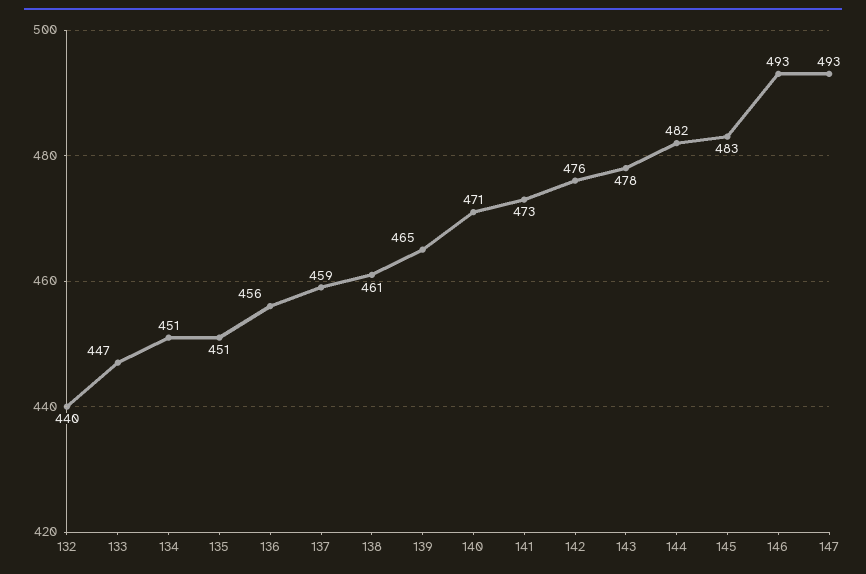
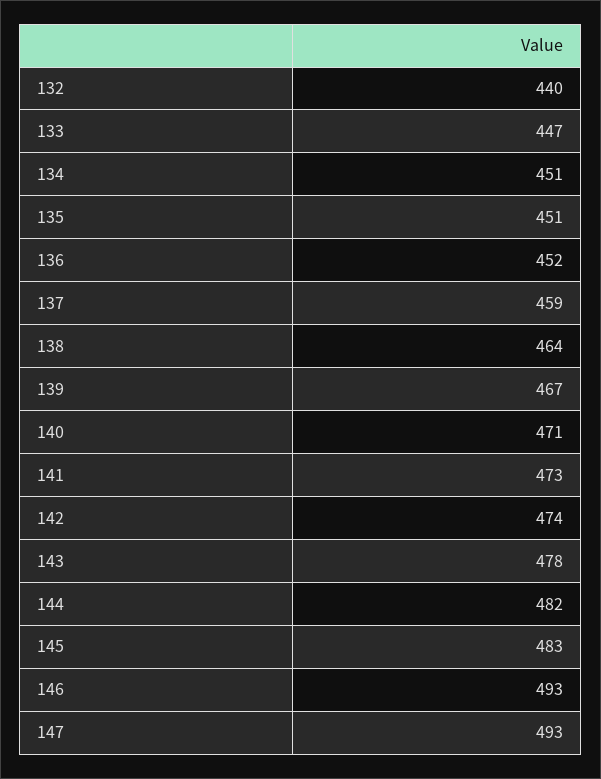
  {
    "132": 440,
    "133": 447,
    "134": 451,
    "135": 451,
-   "136": 456,
+   "136": 452,
    "137": 459,
-   "138": 461,
+   "138": 464,
-   "139": 465,
+   "139": 467,
    "140": 471,
    "141": 473,
-   "142": 476,
+   "142": 474,
    "143": 478,
    "144": 482,
    "145": 483,
    "146": 493,
    "147": 493
  }

